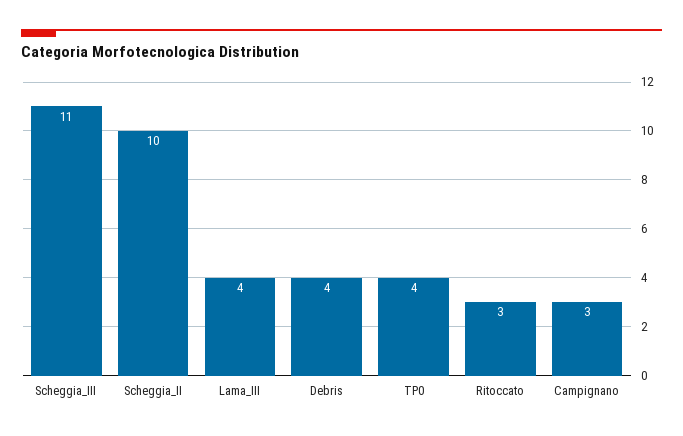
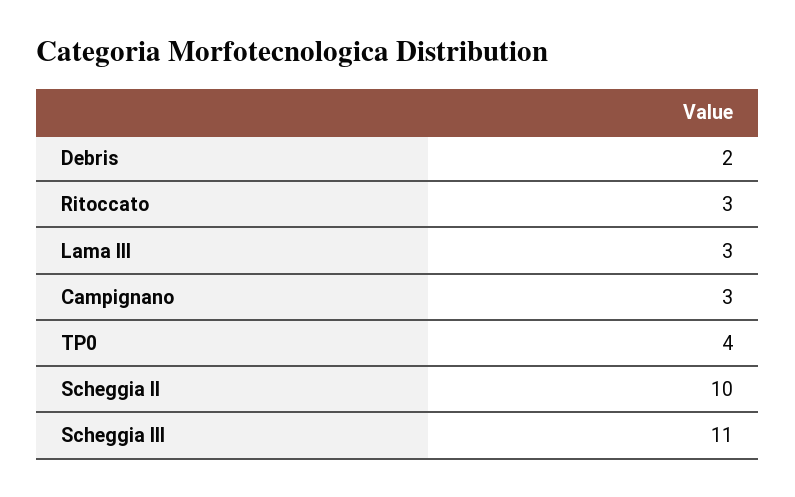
  {
    "Scheggia_III": 11,
    "Scheggia_II": 10,
-   "Lama_III": 4,
+   "Lama_III": 3,
-   "Debris": 4,
+   "Debris": 2,
    "TP0": 4,
    "Ritoccato": 3,
    "Campignano": 3
  }

